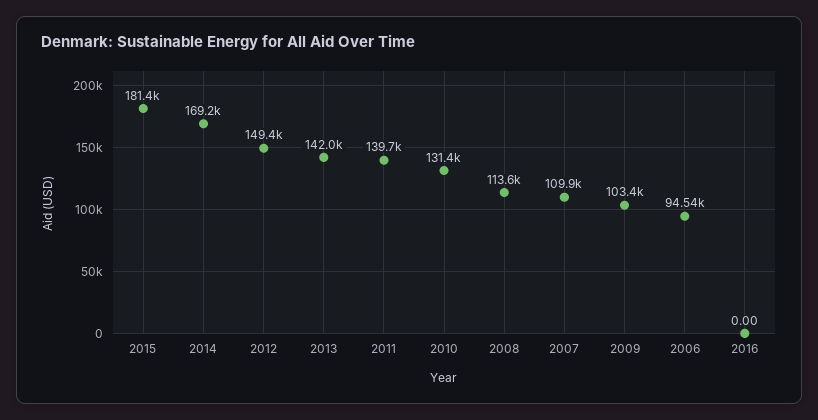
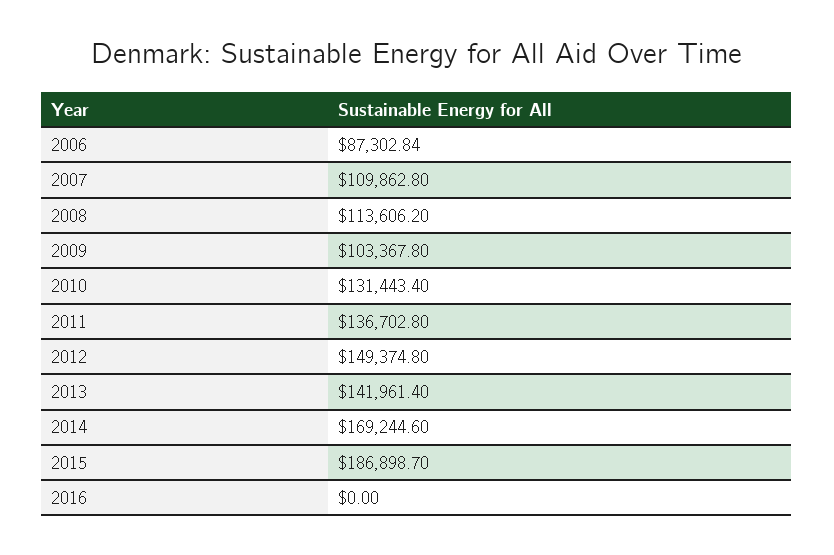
  {
-   "2015": 181400,
+   "2015": 186898.7,
    "2014": 169244.6,
    "2012": 149374.8,
    "2013": 141961.4,
-   "2011": 139700,
+   "2011": 136702.8,
    "2010": 131443.4,
    "2008": 113606.2,
    "2007": 109862.8,
    "2009": 103367.8,
-   "2006": 94540,
+   "2006": 87302.84,
    "2016": 0
  }

